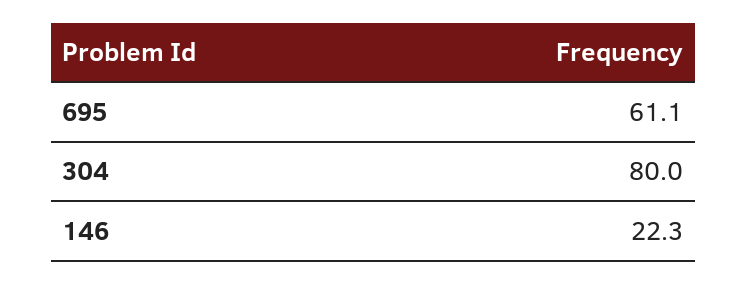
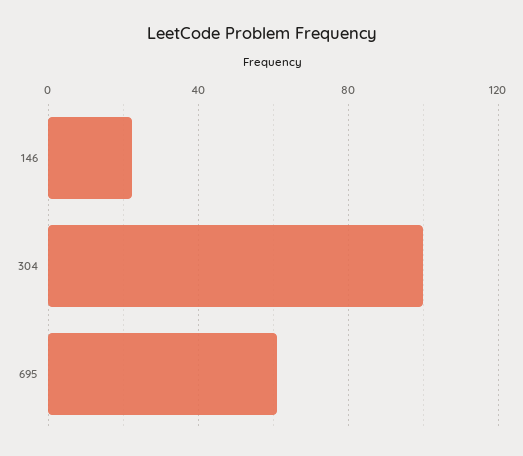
  {
    "695": 61.1,
-   "304": 80,
+   "304": 100,
    "146": 22.3
  }

